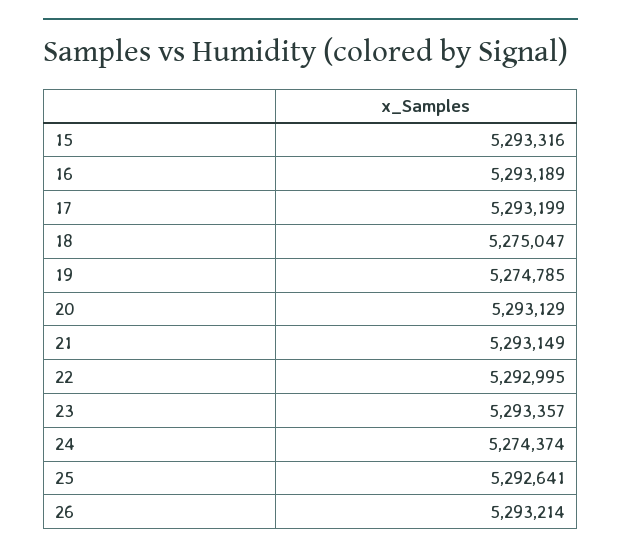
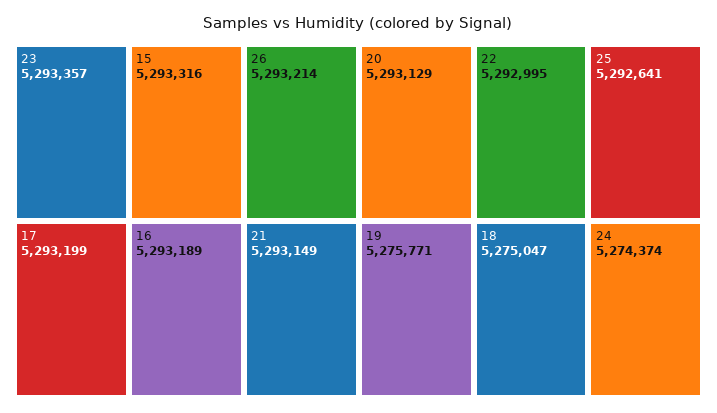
  {
    "15": 5293316,
    "16": 5293189,
    "17": 5293199,
    "18": 5275047,
-   "19": 5274785,
+   "19": 5275771,
    "20": 5293129,
    "21": 5293149,
    "22": 5292995,
    "23": 5293357,
    "24": 5274374,
    "25": 5292641,
    "26": 5293214
  }

